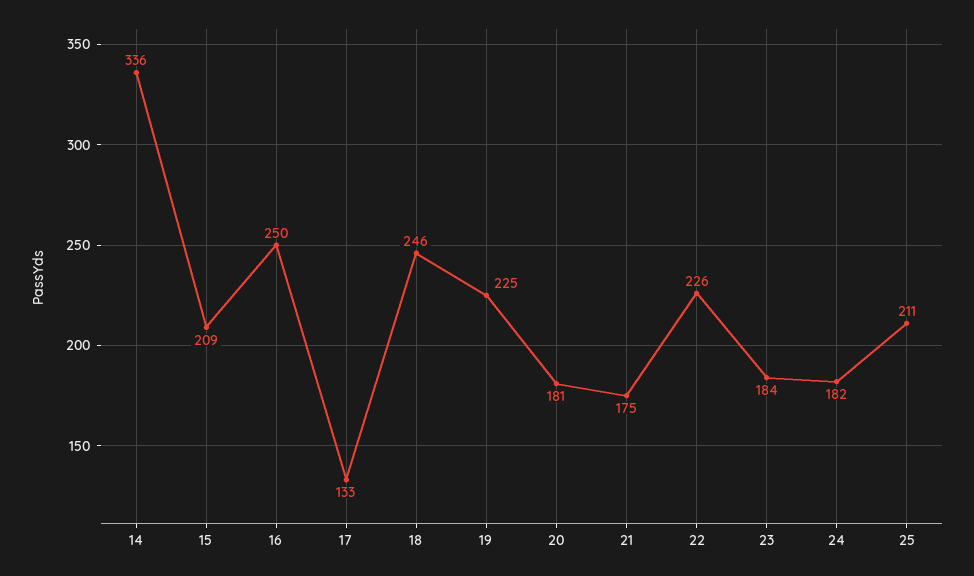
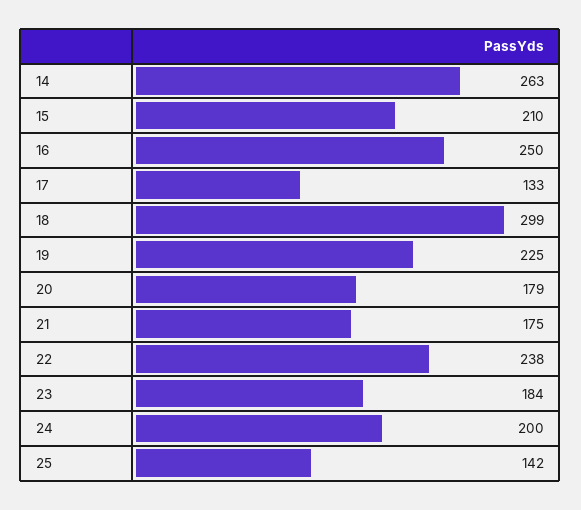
  {
-   "14": 336,
+   "14": 263,
-   "15": 209,
+   "15": 210,
    "16": 250,
    "17": 133,
-   "18": 246,
+   "18": 299,
    "19": 225,
-   "20": 181,
+   "20": 179,
    "21": 175,
-   "22": 226,
+   "22": 238,
    "23": 184,
-   "24": 182,
+   "24": 200,
-   "25": 211
+   "25": 142
  }

